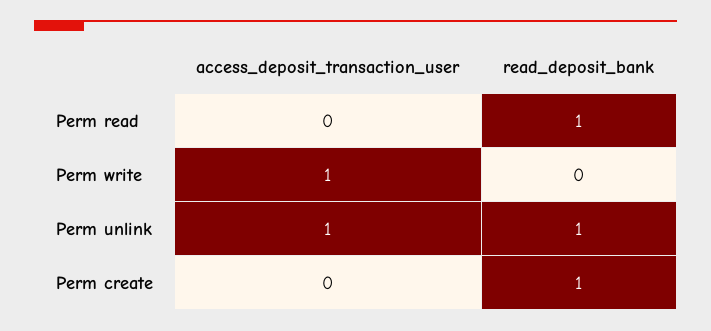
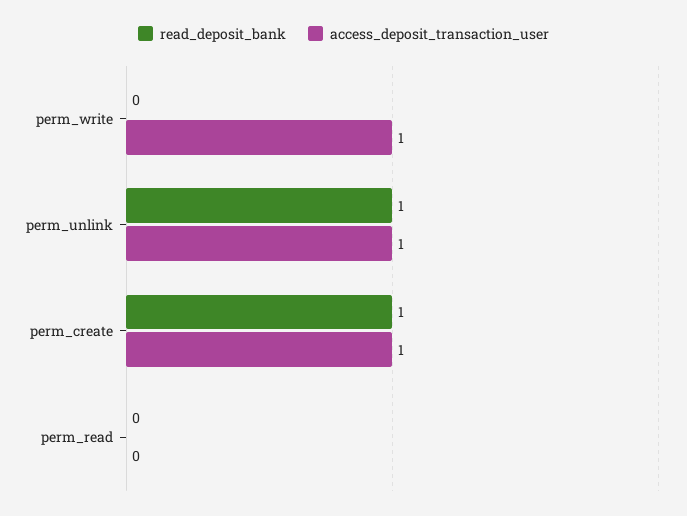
  {
    "access_deposit_transaction_user": {
      "Perm read": 0,
      "Perm write": 1,
      "Perm unlink": 1,
-     "Perm create": 0
+     "Perm create": 1
    },
    "read_deposit_bank": {
-     "Perm read": 1,
+     "Perm read": 0,
      "Perm write": 0,
      "Perm unlink": 1,
      "Perm create": 1
    }
  }

